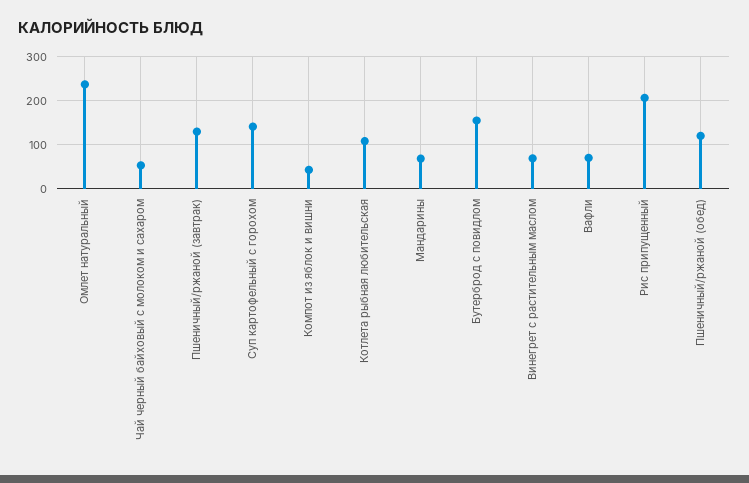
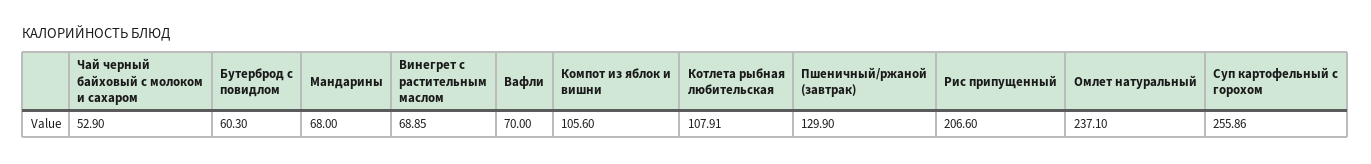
  {
    "Омлет натуральный": 237.1,
    "Чай черный байховый с молоком и сахаром": 52.9,
    "Пшеничный/ржаной (завтрак)": 129.9,
-   "Суп картофельный с горохом": 140,
+   "Суп картофельный с горохом": 255.86,
-   "Компот из яблок и вишни": 40,
+   "Компот из яблок и вишни": 105.6,
    "Котлета рыбная любительская": 107.91,
    "Мандарины": 68,
-   "Бутерброд с повидлом": 160,
+   "Бутерброд с повидлом": 60.3,
    "Винегрет с растительным маслом": 68.85,
    "Вафли": 70,
-   "Рис припущенный": 206.6,
+   "Рис припущенный": 206.6
-   "Пшеничный/ржаной (обед)": 120
  }

